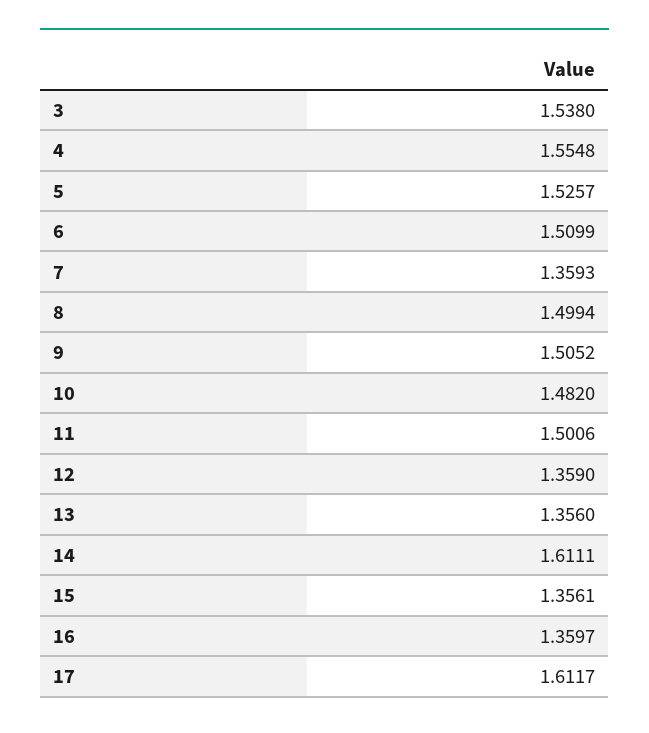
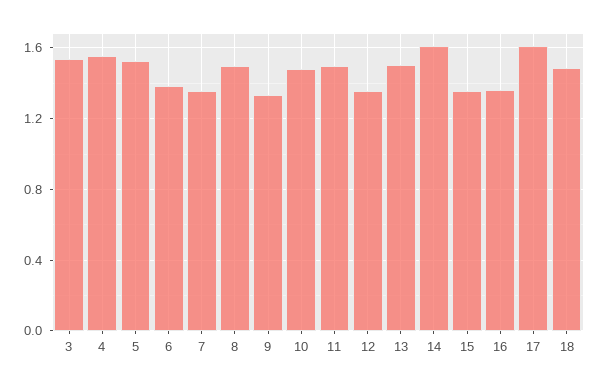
  {
    "3": 1.538,
    "4": 1.5548,
    "5": 1.5257,
-   "6": 1.5099,
+   "6": 1.4,
    "7": 1.3593,
    "8": 1.4994,
-   "9": 1.5052,
+   "9": 1.35,
    "10": 1.482,
    "11": 1.5006,
    "12": 1.359,
-   "13": 1.356,
+   "13": 1.5,
    "14": 1.6111,
    "15": 1.3561,
    "16": 1.3597,
-   "17": 1.6117
+   "17": 1.6117,
+   "18": 1.5
  }

